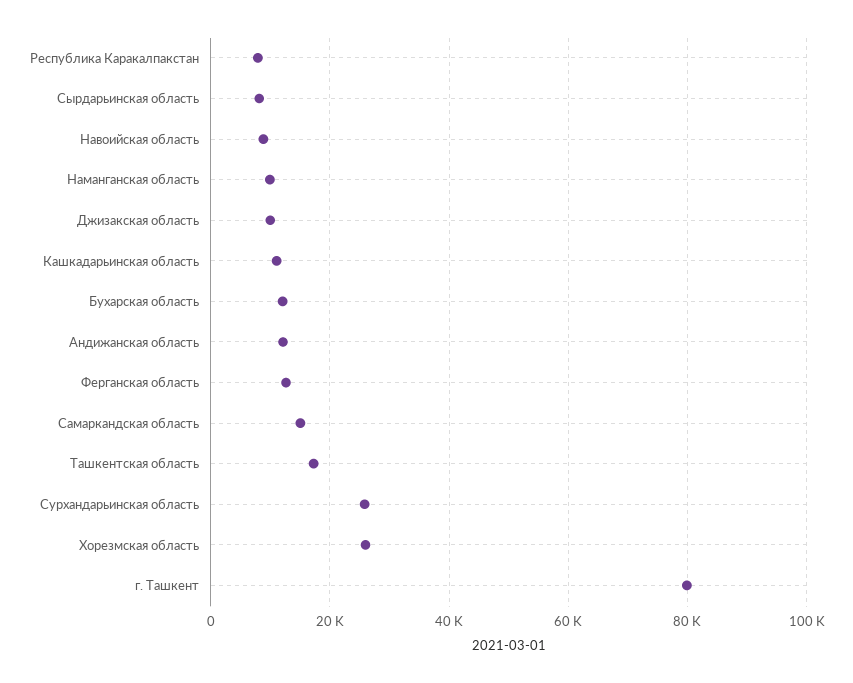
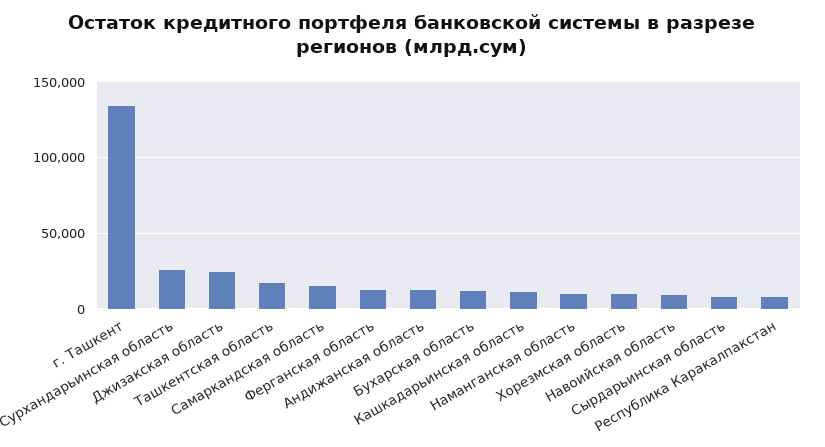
  {
    "Республика Каракалпакстан": 8000,
    "Сырдарьинская область": 8000,
    "Навоийская область": 8000,
    "Наманганская область": 10000,
-   "Джизакская область": 10000,
+   "Джизакская область": 25000,
    "Кашкадарьинская область": 12000,
    "Бухарская область": 12000,
    "Андижанская область": 12000,
    "Ферганская область": 12000,
    "Самаркандская область": 16000,
    "Ташкентская область": 18000,
    "Сурхандарьинская область": 26000,
-   "Хорезмская область": 26000,
+   "Хорезмская область": 10000,
-   "г. Ташкент": 80000
+   "г. Ташкент": 135000
  }

